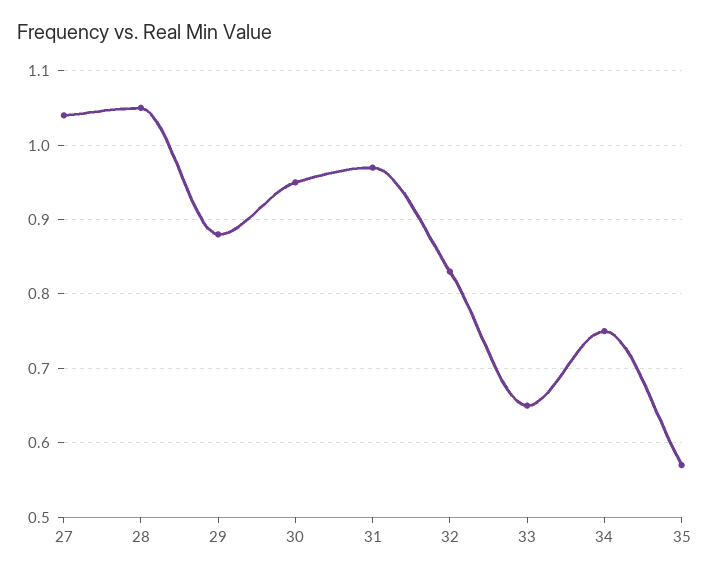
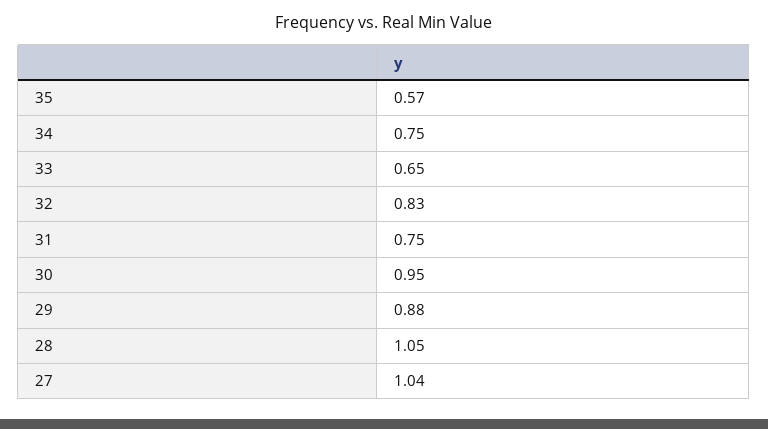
  {
    "27": 1.04,
    "28": 1.05,
    "29": 0.88,
    "30": 0.95,
-   "31": 0.97,
+   "31": 0.75,
    "32": 0.83,
    "33": 0.65,
    "34": 0.75,
    "35": 0.57
  }

